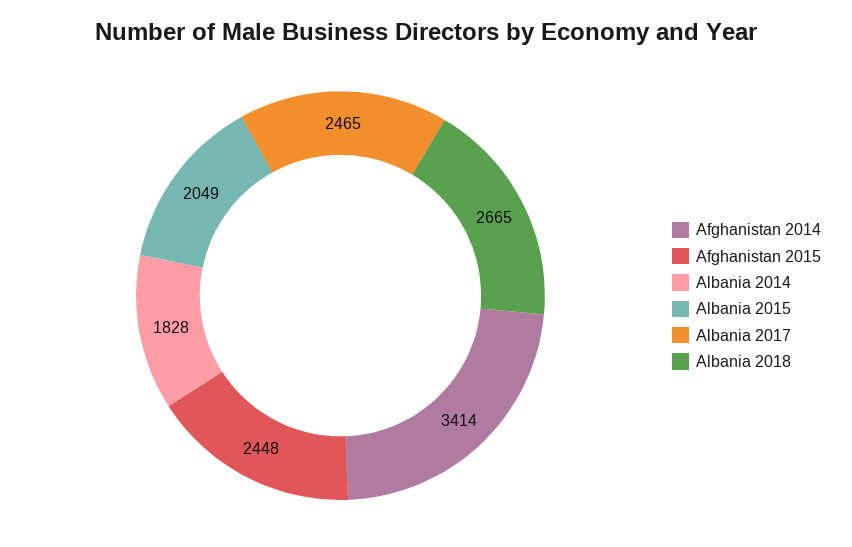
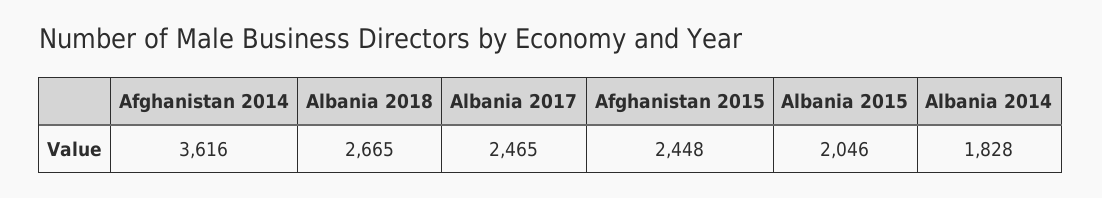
  {
-   "Afghanistan 2014": 3414,
+   "Afghanistan 2014": 3616,
    "Afghanistan 2015": 2448,
    "Albania 2014": 1828,
-   "Albania 2015": 2049,
+   "Albania 2015": 2046,
    "Albania 2017": 2465,
    "Albania 2018": 2665
  }

